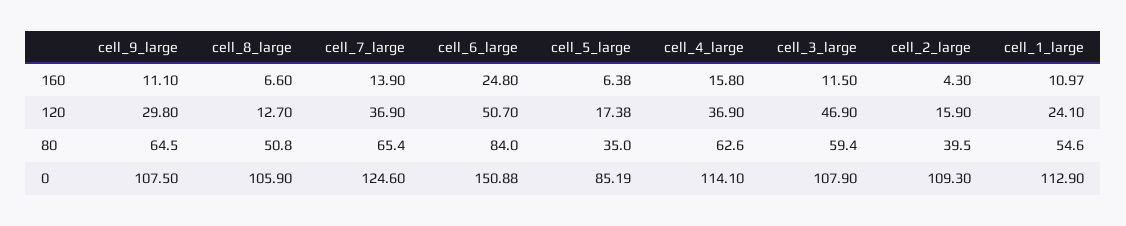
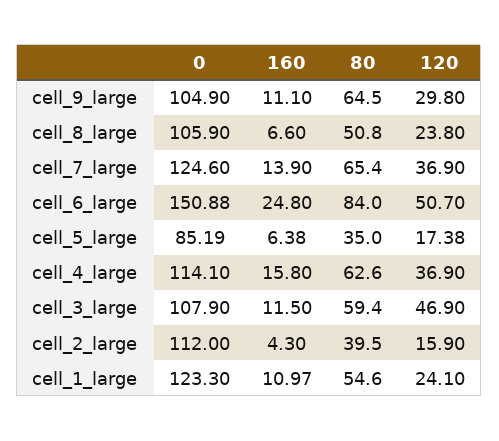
  {
    "cell_9_large": {
      "160": 11.1,
      "120": 29.8,
      "80": 64.5,
-     "0": 107.5
+     "0": 104.9
    },
    "cell_8_large": {
      "160": 6.6,
-     "120": 12.7,
+     "120": 23.8,
      "80": 50.8,
      "0": 105.9
    },
    "cell_7_large": {
      "160": 13.9,
      "120": 36.9,
      "80": 65.4,
      "0": 124.6
    },
    "cell_6_large": {
      "160": 24.8,
      "120": 50.7,
      "80": 84,
      "0": 150.88
    },
    "cell_5_large": {
      "160": 6.38,
      "120": 17.38,
      "80": 35,
      "0": 85.19
    },
    "cell_4_large": {
      "160": 15.8,
      "120": 36.9,
      "80": 62.6,
      "0": 114.1
    },
    "cell_3_large": {
      "160": 11.5,
      "120": 46.9,
      "80": 59.4,
      "0": 107.9
    },
    "cell_2_large": {
      "160": 4.3,
      "120": 15.9,
      "80": 39.5,
-     "0": 109.3
+     "0": 112
    },
    "cell_1_large": {
      "160": 10.97,
      "120": 24.1,
      "80": 54.6,
-     "0": 112.9
+     "0": 123.3
    }
  }

